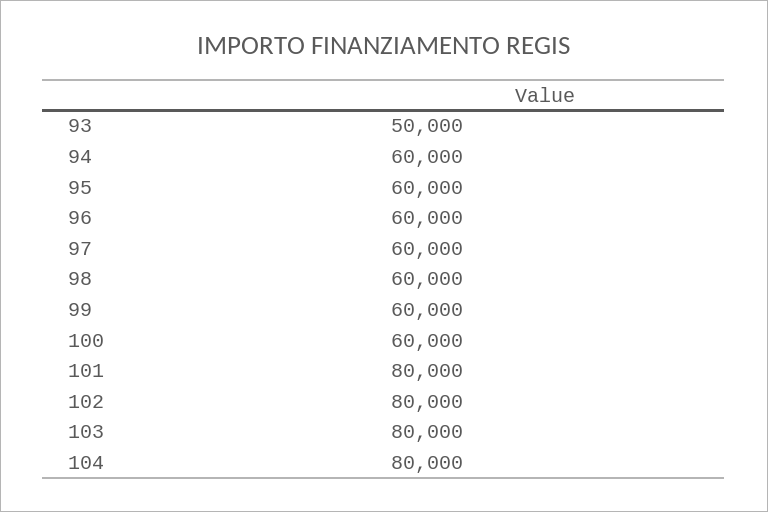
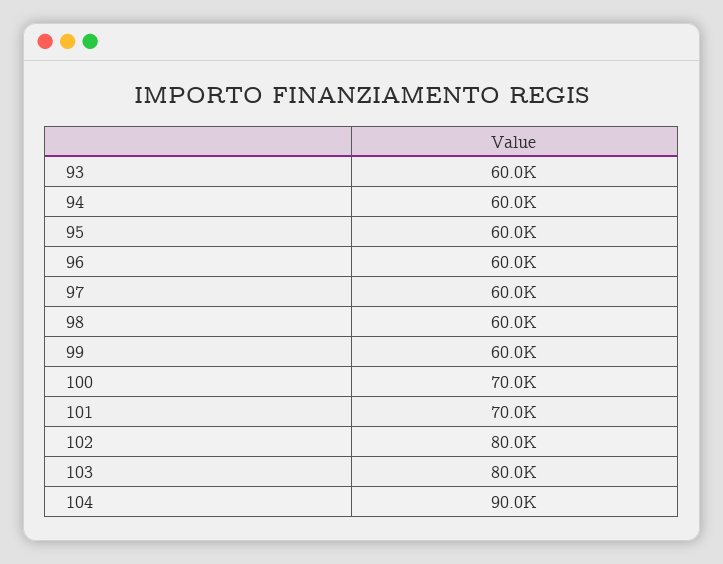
  {
-   "93": 50000,
+   "93": 60000,
    "94": 60000,
    "95": 60000,
    "96": 60000,
    "97": 60000,
    "98": 60000,
    "99": 60000,
-   "100": 60000,
+   "100": 70000,
-   "101": 80000,
+   "101": 70000,
    "102": 80000,
    "103": 80000,
-   "104": 80000
+   "104": 90000
  }

